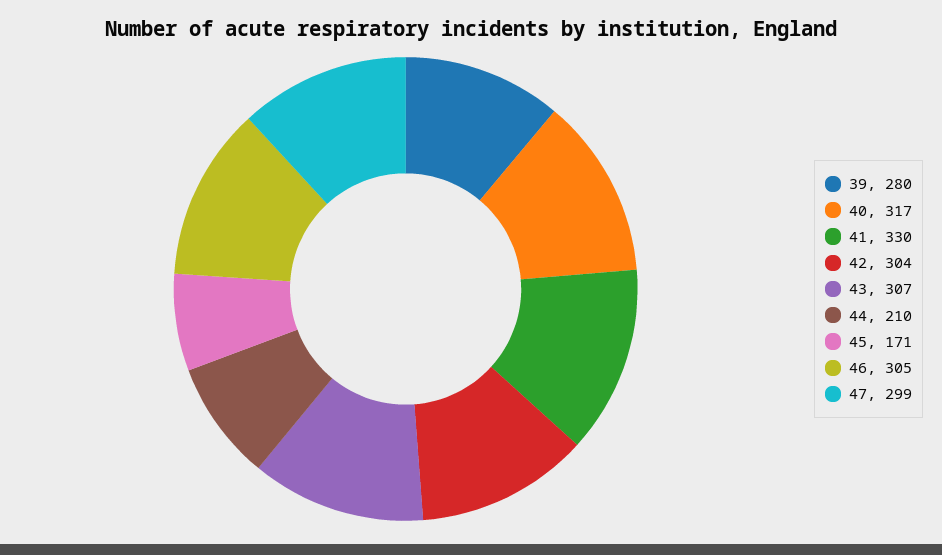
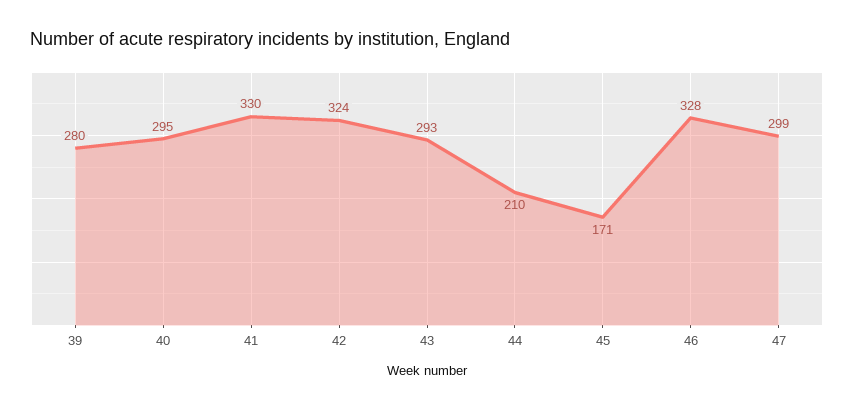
  {
    "39": 280,
-   "40": 317,
+   "40": 295,
    "41": 330,
-   "42": 304,
+   "42": 324,
-   "43": 307,
+   "43": 293,
    "44": 210,
    "45": 171,
-   "46": 305,
+   "46": 328,
    "47": 299
  }

